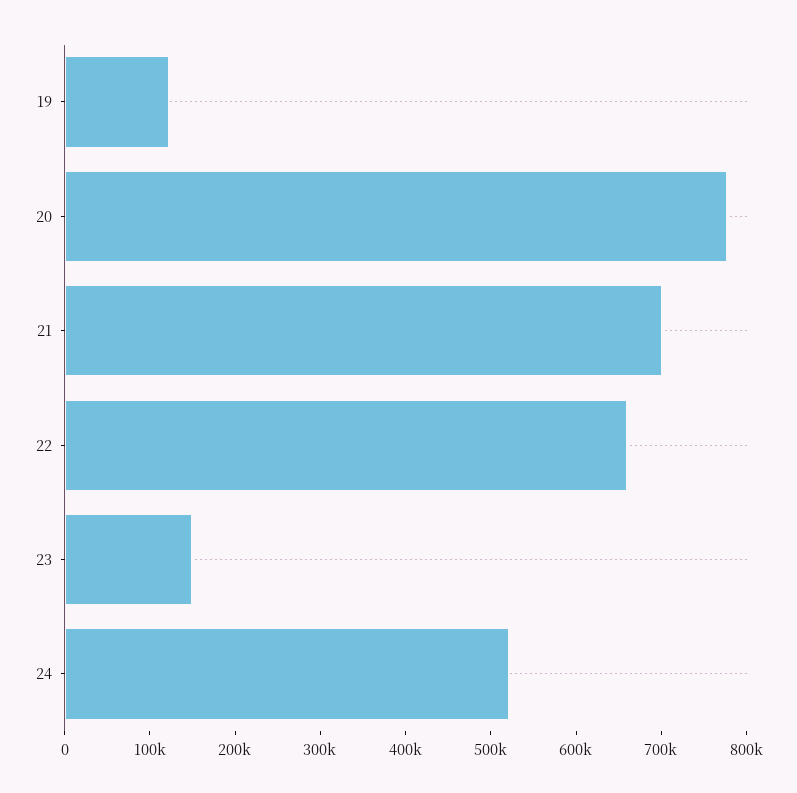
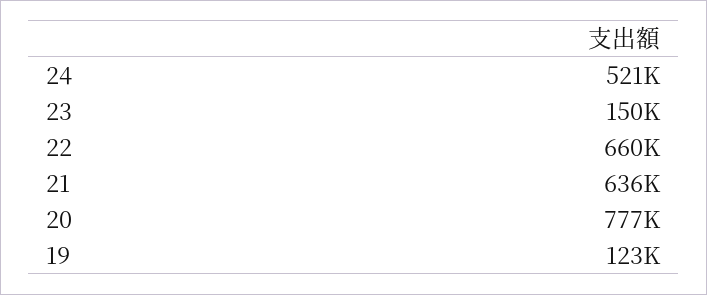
  {
    "19": 123000,
    "20": 777000,
-   "21": 700000,
+   "21": 636000,
    "22": 660000,
    "23": 150000,
    "24": 521000
  }

